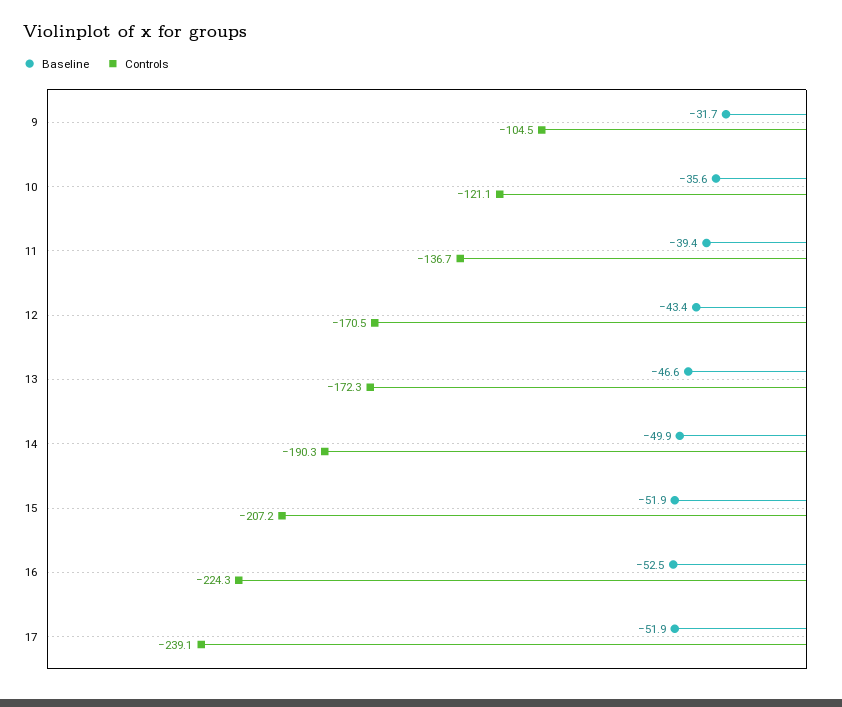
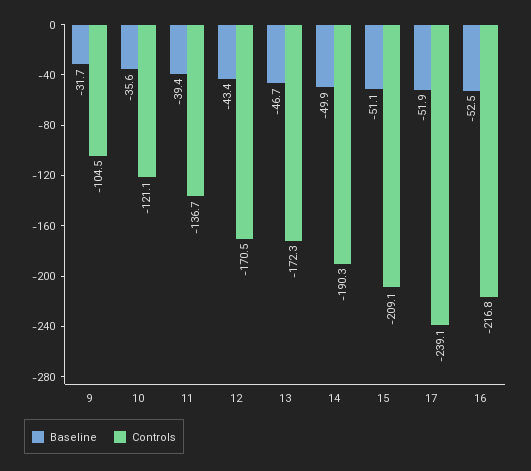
  {
    "Baseline": {
      "9": -31.7,
      "10": -35.6,
      "11": -39.4,
      "12": -43.4,
-     "13": -46.6,
+     "13": -46.7,
      "14": -49.9,
-     "15": -51.9,
+     "15": -51.1,
      "16": -52.5,
      "17": -51.9
    },
    "Controls": {
      "9": -104.5,
      "10": -121.1,
      "11": -136.7,
      "12": -170.5,
      "13": -172.3,
      "14": -190.3,
-     "15": -207.2,
+     "15": -209.1,
-     "16": -224.3,
+     "16": -216.8,
      "17": -239.1
    }
  }

